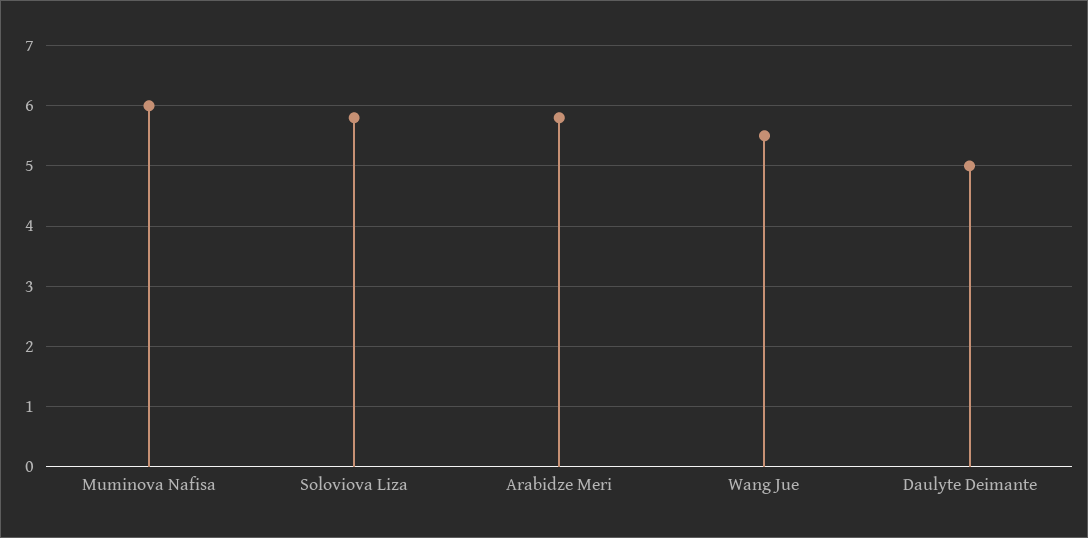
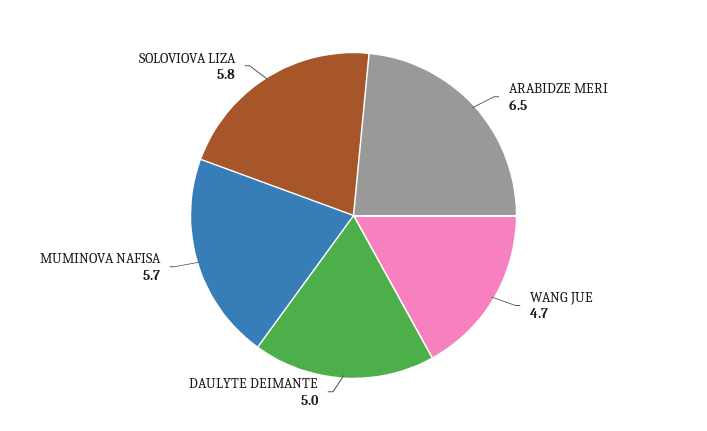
  {
-   "Muminova Nafisa": 6,
+   "Muminova Nafisa": 5.7,
    "Soloviova Liza": 5.8,
-   "Arabidze Meri": 5.8,
+   "Arabidze Meri": 6.5,
-   "Wang Jue": 5.5,
+   "Wang Jue": 4.7,
    "Daulyte Deimante": 5
  }

